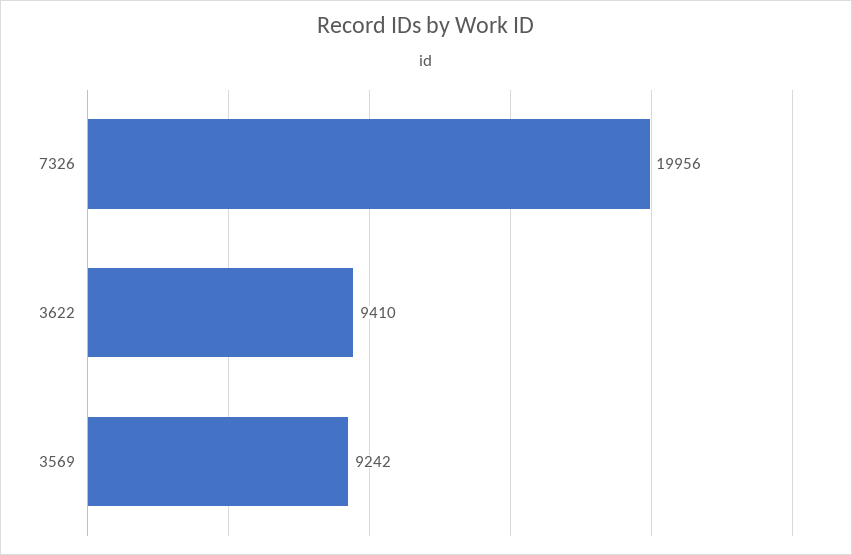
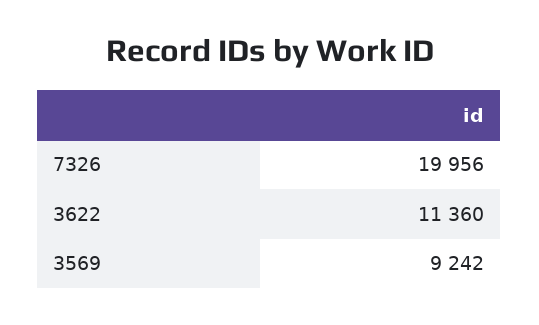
  {
    "7326": 19956,
-   "3622": 9410,
+   "3622": 11360,
    "3569": 9242
  }

